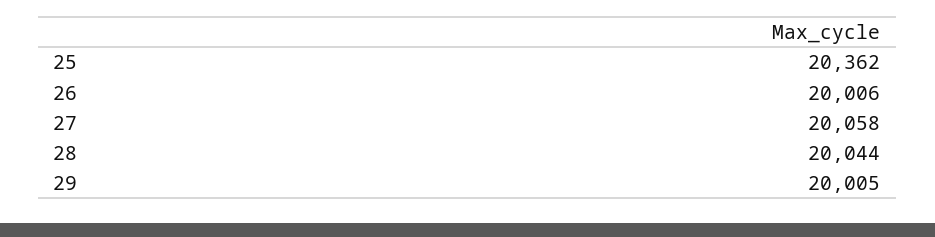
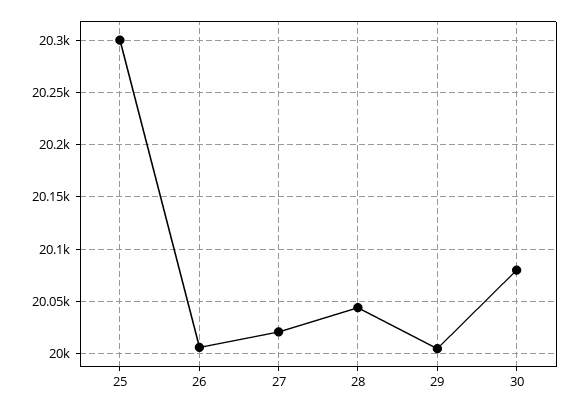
  {
-   "25": 20362,
+   "25": 20300,
    "26": 20006,
-   "27": 20058,
+   "27": 20020,
    "28": 20044,
-   "29": 20005
+   "29": 20005,
+   "30": 20080
  }

